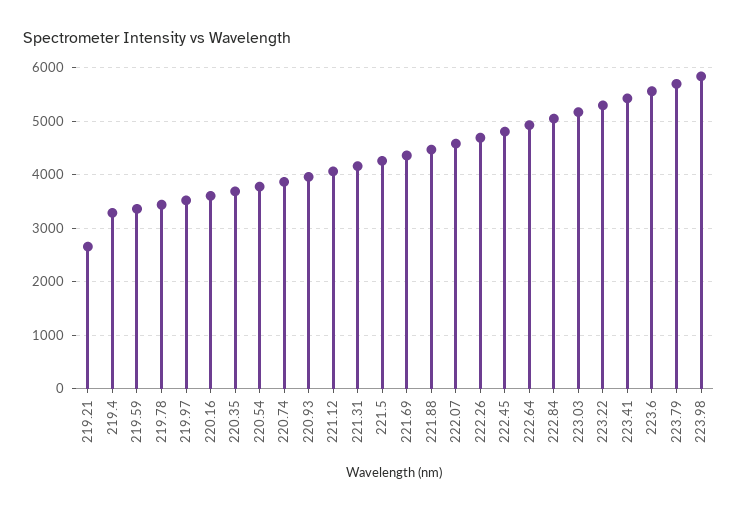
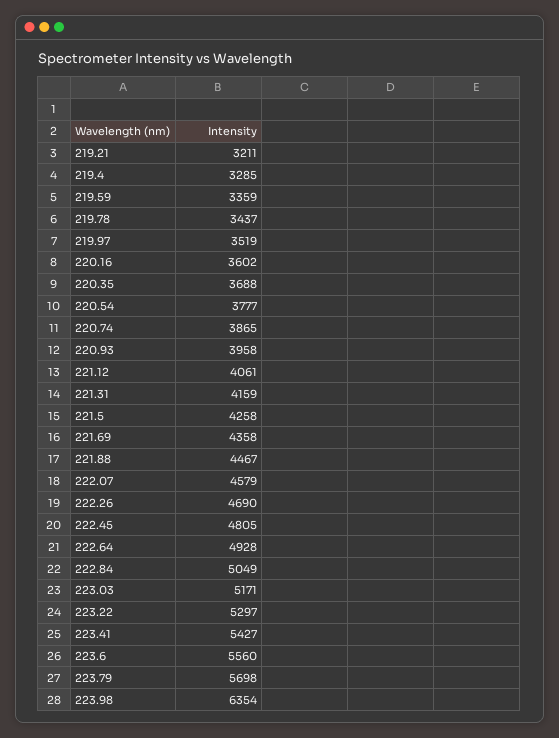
  {
-   "219.21": 2600,
+   "219.21": 3211,
    "219.4": 3285,
    "219.59": 3359,
    "219.78": 3437,
    "219.97": 3519,
    "220.16": 3602,
    "220.35": 3688,
    "220.54": 3777,
    "220.74": 3865,
    "220.93": 3958,
    "221.12": 4061,
    "221.31": 4159,
    "221.5": 4258,
    "221.69": 4358,
    "221.88": 4467,
    "222.07": 4579,
    "222.26": 4690,
    "222.45": 4805,
    "222.64": 4928,
    "222.84": 5049,
    "223.03": 5171,
    "223.22": 5297,
    "223.41": 5427,
    "223.6": 5560,
    "223.79": 5698,
-   "223.98": 5800
+   "223.98": 6354
  }

